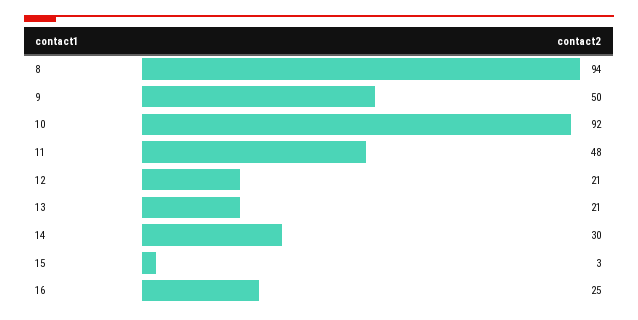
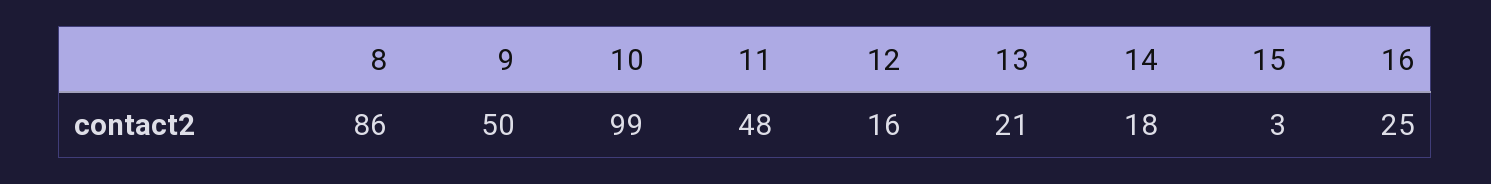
  {
-   "8": 94,
+   "8": 86,
    "9": 50,
-   "10": 92,
+   "10": 99,
    "11": 48,
-   "12": 21,
+   "12": 16,
    "13": 21,
-   "14": 30,
+   "14": 18,
    "15": 3,
    "16": 25
  }

